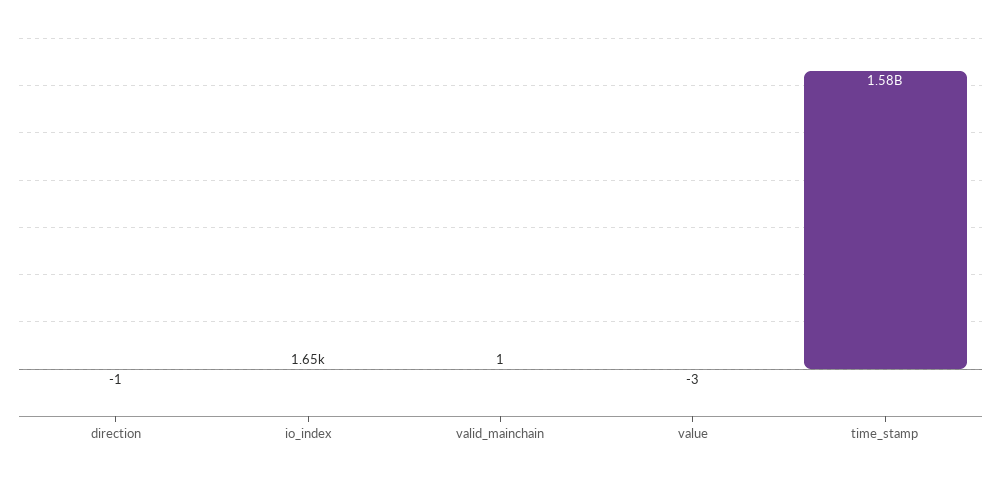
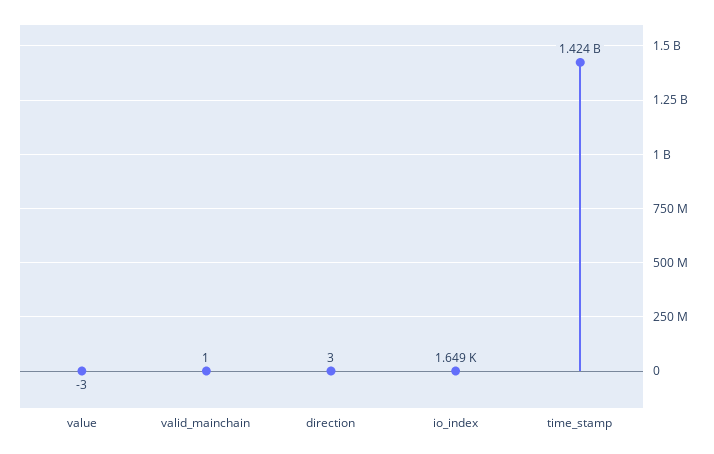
  {
-   "direction": -1,
+   "direction": 3,
    "io_index": 1649,
    "valid_mainchain": 1,
    "value": -3,
-   "time_stamp": 1580000000
+   "time_stamp": 1424000000
  }

